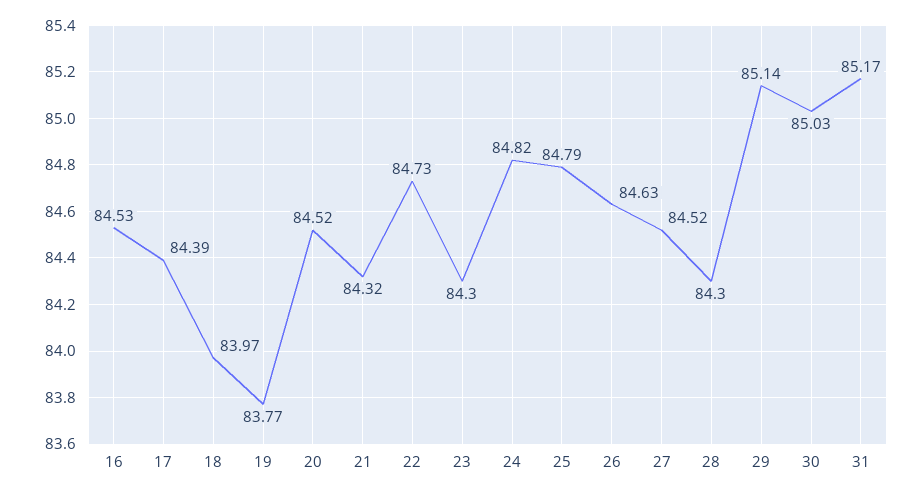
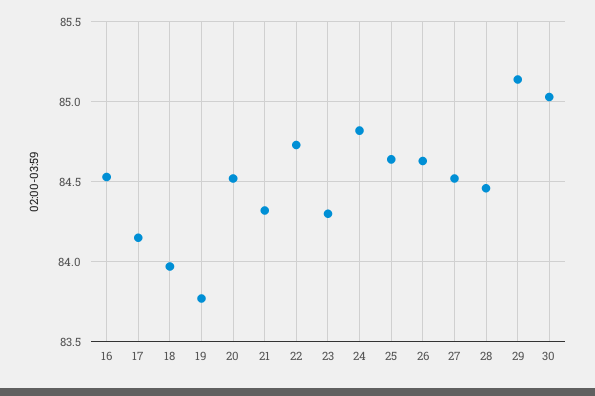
  {
    "16": 84.53,
-   "17": 84.39,
+   "17": 84.15,
    "18": 83.97,
    "19": 83.77,
    "20": 84.52,
    "21": 84.32,
    "22": 84.73,
    "23": 84.3,
    "24": 84.82,
-   "25": 84.79,
+   "25": 84.65,
    "26": 84.63,
    "27": 84.52,
-   "28": 84.3,
+   "28": 84.45,
    "29": 85.14,
-   "30": 85.03,
+   "30": 85.03
-   "31": 85.17
  }

